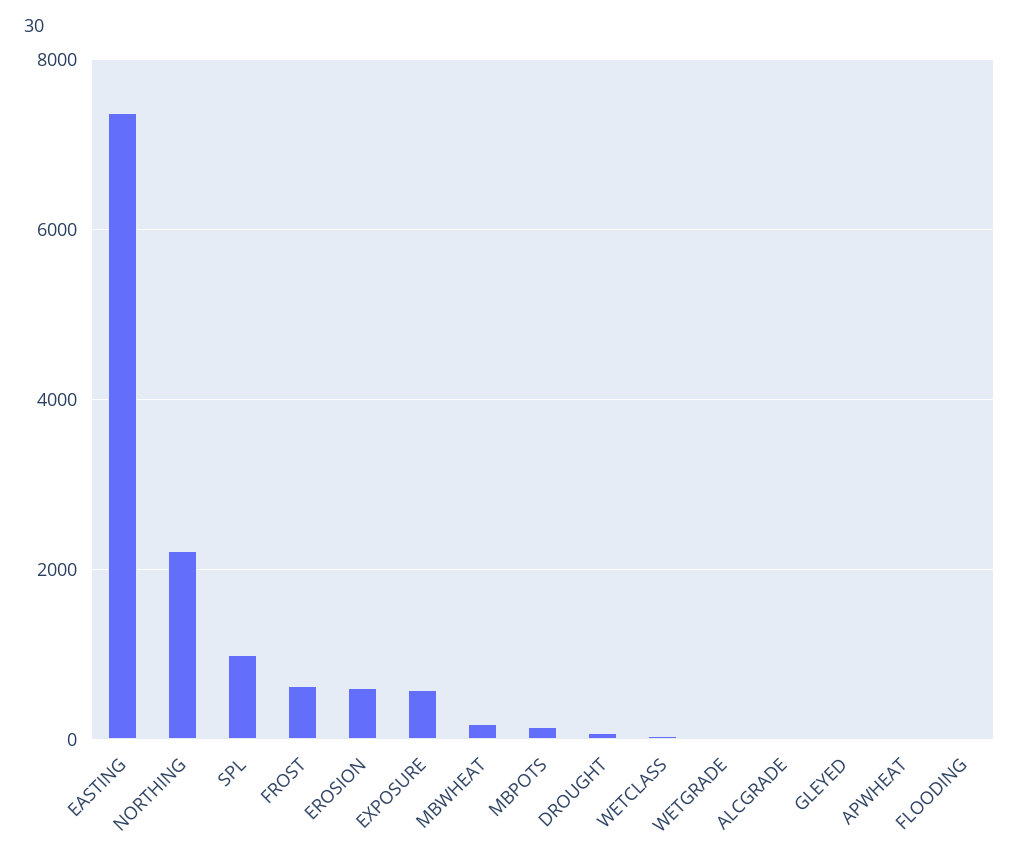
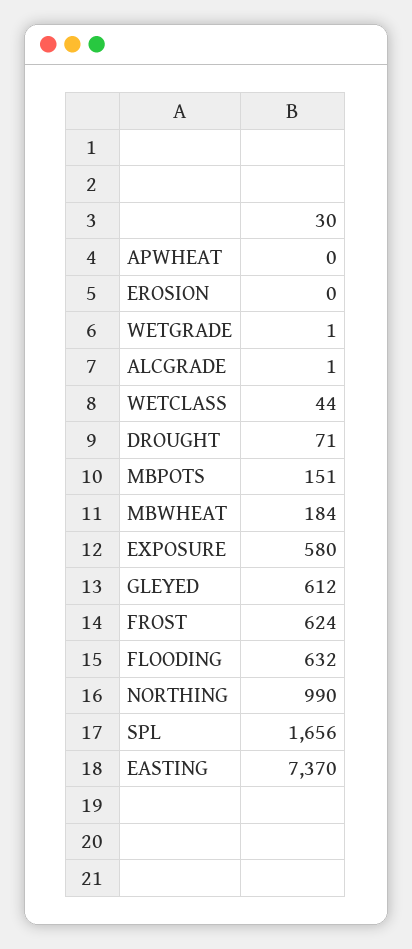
  {
    "EASTING": 7370,
-   "NORTHING": 2200,
+   "NORTHING": 990,
-   "SPL": 1000,
+   "SPL": 1656,
    "FROST": 624,
-   "EROSION": 600,
+   "EROSION": 0,
    "EXPOSURE": 580,
    "MBWHEAT": 184,
    "MBPOTS": 151,
    "DROUGHT": 71,
    "WETCLASS": 44,
    "WETGRADE": 1,
    "ALCGRADE": 1,
-   "GLEYED": 0,
+   "GLEYED": 612,
    "APWHEAT": 0,
-   "FLOODING": 0
+   "FLOODING": 632
  }

